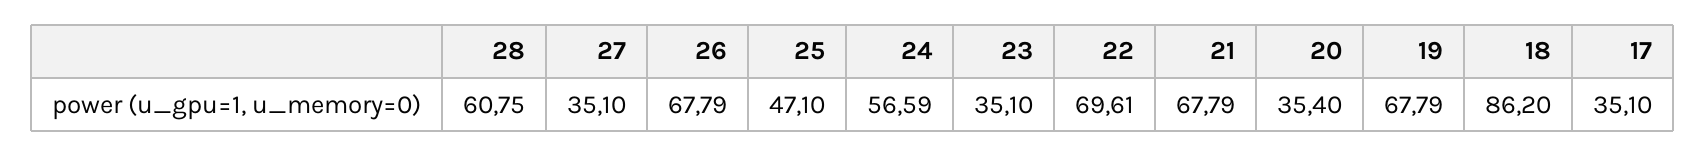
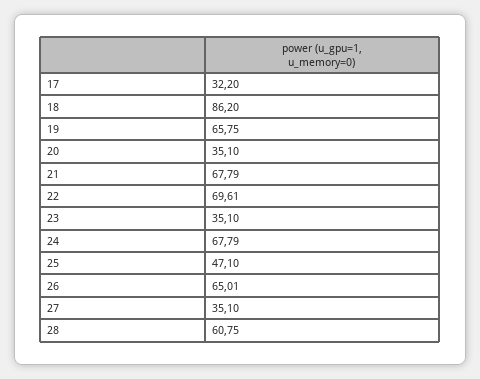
  {
    "28": 60.75,
    "27": 35.1,
-   "26": 67.79,
+   "26": 65.01,
    "25": 47.1,
-   "24": 56.59,
+   "24": 67.79,
    "23": 35.1,
    "22": 69.61,
    "21": 67.79,
-   "20": 35.4,
+   "20": 35.1,
-   "19": 67.79,
+   "19": 65.75,
    "18": 86.2,
-   "17": 35.1
+   "17": 32.2
  }

